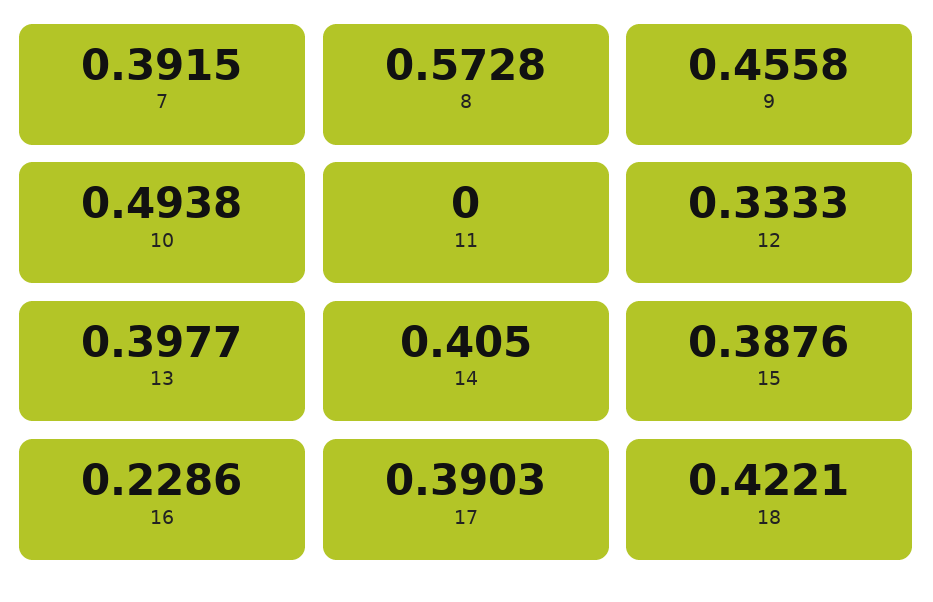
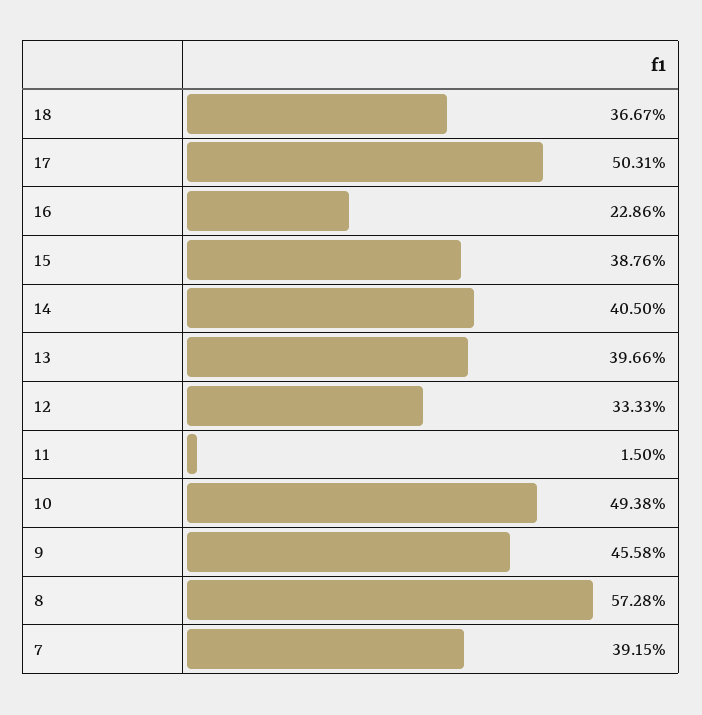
  {
    "7": 0.3915,
    "8": 0.5728,
    "9": 0.4558,
    "10": 0.4938,
-   "11": 0,
+   "11": 0.015,
    "12": 0.3333,
-   "13": 0.3977,
+   "13": 0.3966,
    "14": 0.405,
    "15": 0.3876,
    "16": 0.2286,
-   "17": 0.3903,
+   "17": 0.5031,
-   "18": 0.4221
+   "18": 0.3667
  }

